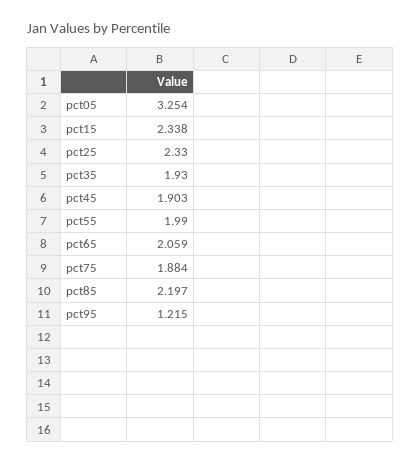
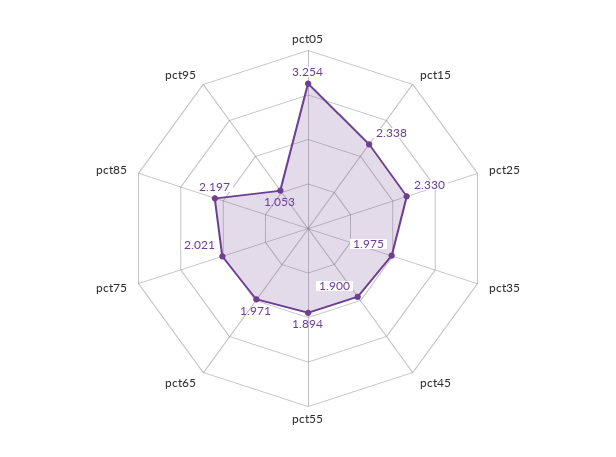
  {
    "pct05": 3.254,
    "pct15": 2.338,
    "pct25": 2.33,
-   "pct35": 1.93,
+   "pct35": 1.975,
-   "pct45": 1.903,
+   "pct45": 1.9,
-   "pct55": 1.99,
+   "pct55": 1.894,
-   "pct65": 2.059,
+   "pct65": 1.971,
-   "pct75": 1.884,
+   "pct75": 2.021,
    "pct85": 2.197,
-   "pct95": 1.215
+   "pct95": 1.053
  }

